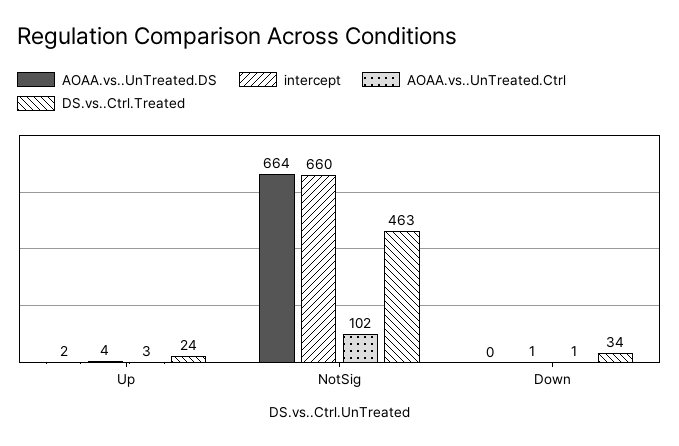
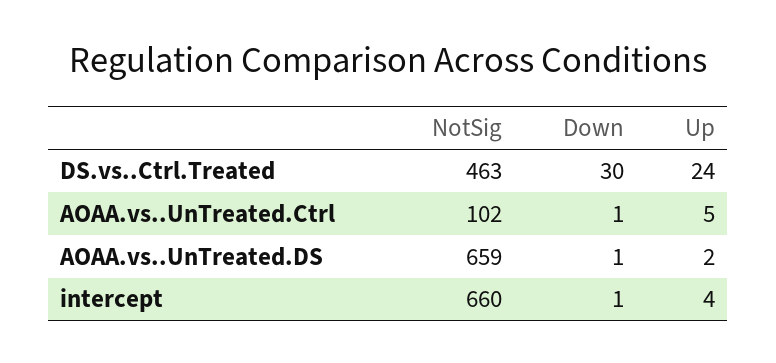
  {
    "AOAA.vs..UnTreated.DS": {
      "Up": 2,
-     "NotSig": 664,
+     "NotSig": 659,
-     "Down": 0
+     "Down": 1
    },
    "intercept": {
      "Up": 4,
      "NotSig": 660,
      "Down": 1
    },
    "AOAA.vs..UnTreated.Ctrl": {
-     "Up": 3,
+     "Up": 5,
      "NotSig": 102,
      "Down": 1
    },
    "DS.vs..Ctrl.Treated": {
      "Up": 24,
      "NotSig": 463,
-     "Down": 34
+     "Down": 30
    }
  }

